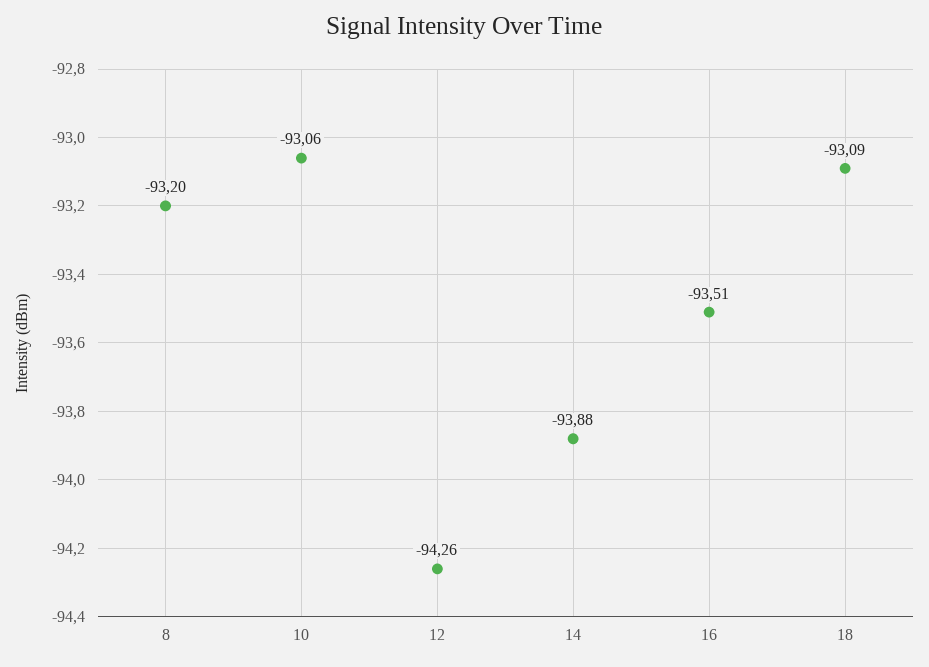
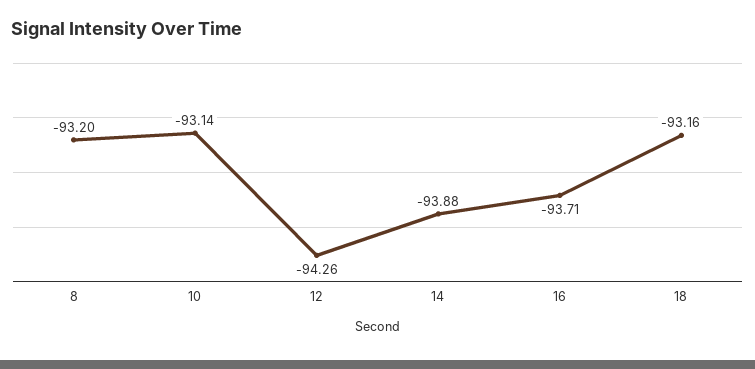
  {
    "8": -93.2,
-   "10": -93.06,
+   "10": -93.14,
    "12": -94.26,
    "14": -93.88,
-   "16": -93.51,
+   "16": -93.71,
-   "18": -93.09
+   "18": -93.16
  }

